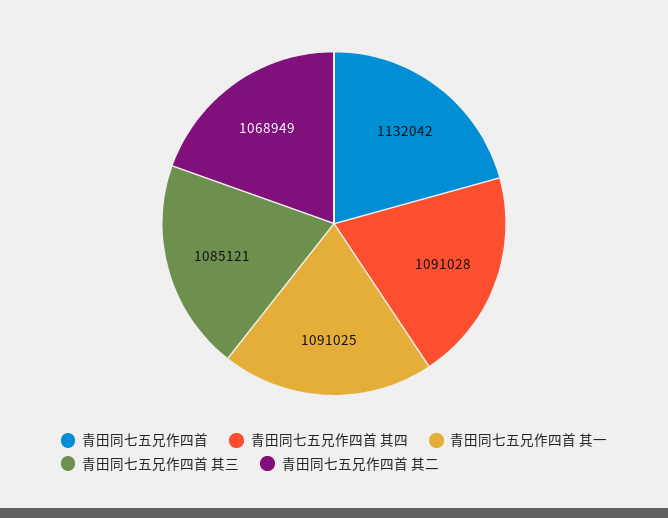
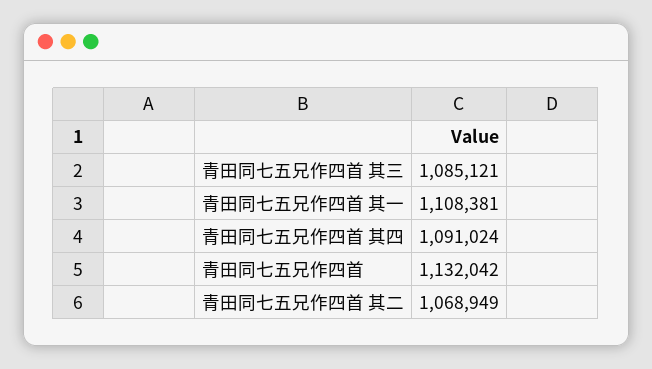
  {
    "青田同七五兄作四首": 1132042,
-   "青田同七五兄作四首 其四": 1091028,
+   "青田同七五兄作四首 其四": 1091024,
-   "青田同七五兄作四首 其一": 1091025,
+   "青田同七五兄作四首 其一": 1108381,
    "青田同七五兄作四首 其三": 1085121,
    "青田同七五兄作四首 其二": 1068949
  }

